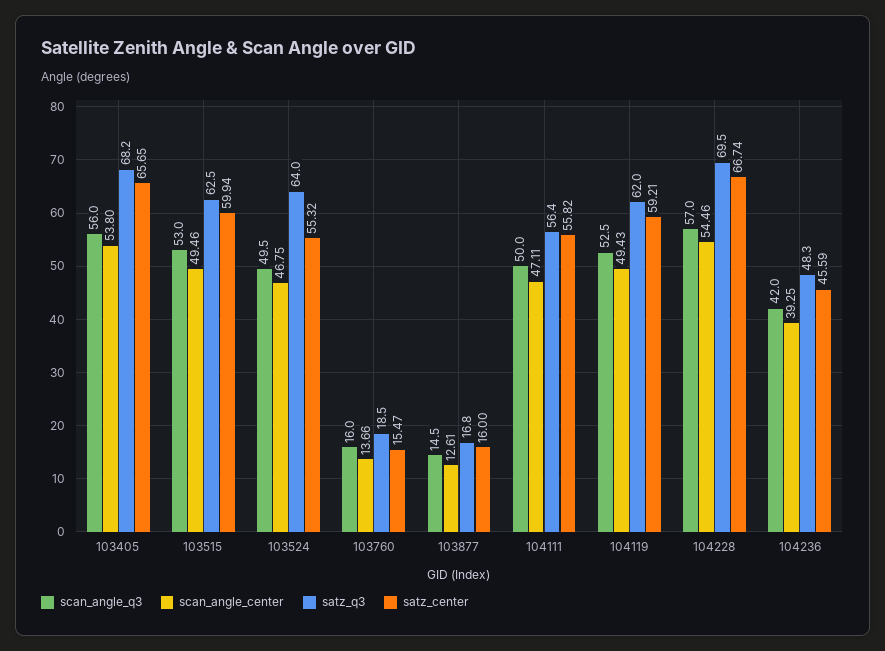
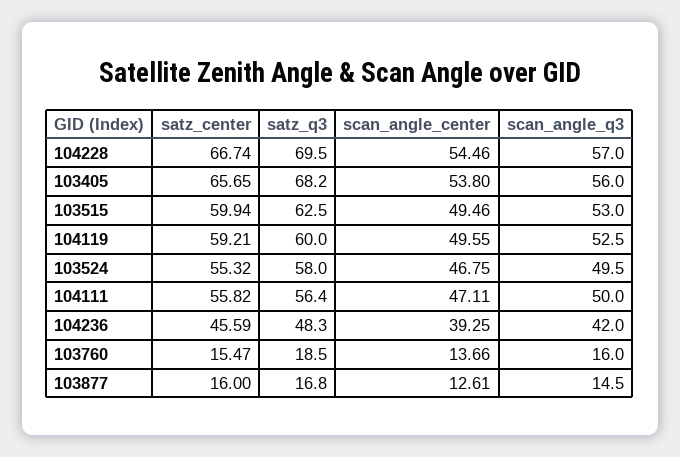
  {
    "scan_angle_q3": {
      "103405": 56,
      "103515": 53,
      "103524": 49.5,
      "103760": 16,
      "103877": 14.5,
      "104111": 50,
      "104119": 52.5,
      "104228": 57,
      "104236": 42
    },
    "scan_angle_center": {
      "103405": 53.8,
      "103515": 49.46,
      "103524": 46.75,
      "103760": 13.66,
      "103877": 12.61,
      "104111": 47.11,
-     "104119": 49.43,
+     "104119": 49.55,
      "104228": 54.46,
      "104236": 39.25
    },
    "satz_q3": {
      "103405": 68.2,
      "103515": 62.5,
-     "103524": 64,
+     "103524": 58,
      "103760": 18.5,
      "103877": 16.8,
      "104111": 56.4,
-     "104119": 62,
+     "104119": 60,
      "104228": 69.5,
      "104236": 48.3
    },
    "satz_center": {
      "103405": 65.65,
      "103515": 59.94,
      "103524": 55.32,
      "103760": 15.47,
      "103877": 16,
      "104111": 55.82,
      "104119": 59.21,
      "104228": 66.74,
      "104236": 45.59
    }
  }

